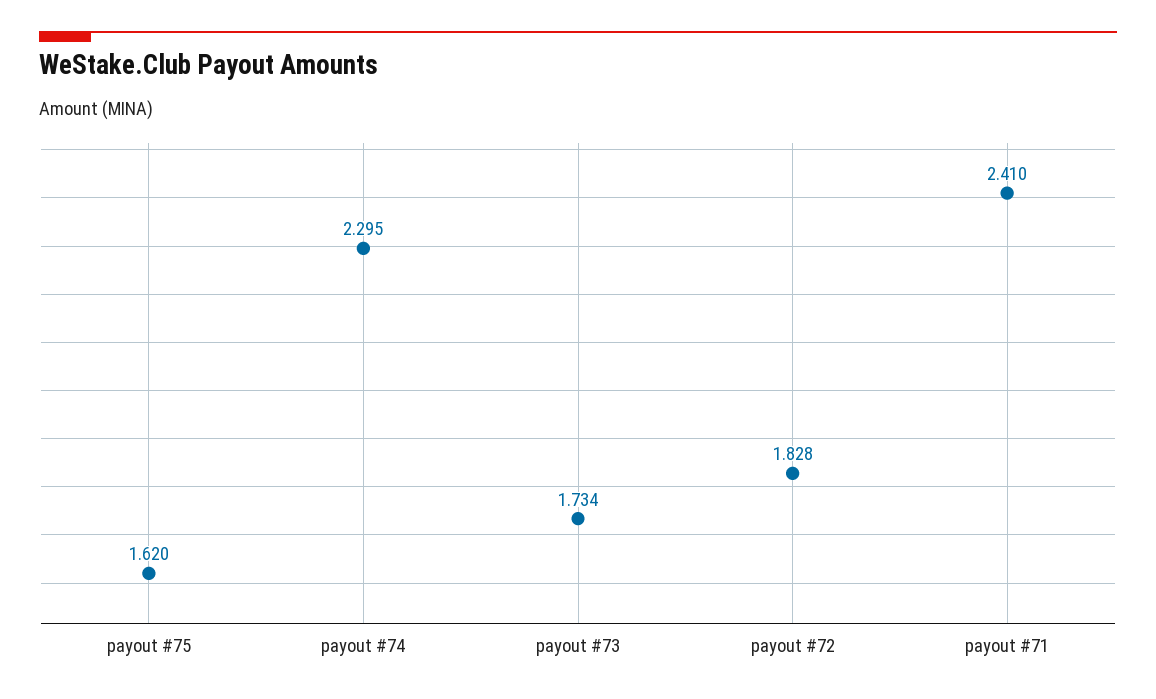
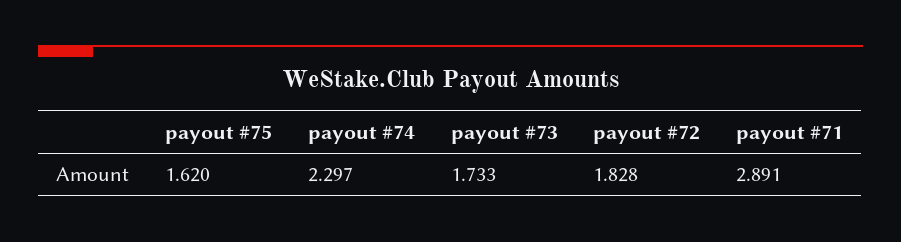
  {
    "payout #75": 1.62,
-   "payout #74": 2.295,
+   "payout #74": 2.297,
-   "payout #73": 1.734,
+   "payout #73": 1.733,
    "payout #72": 1.828,
-   "payout #71": 2.41
+   "payout #71": 2.891
  }

